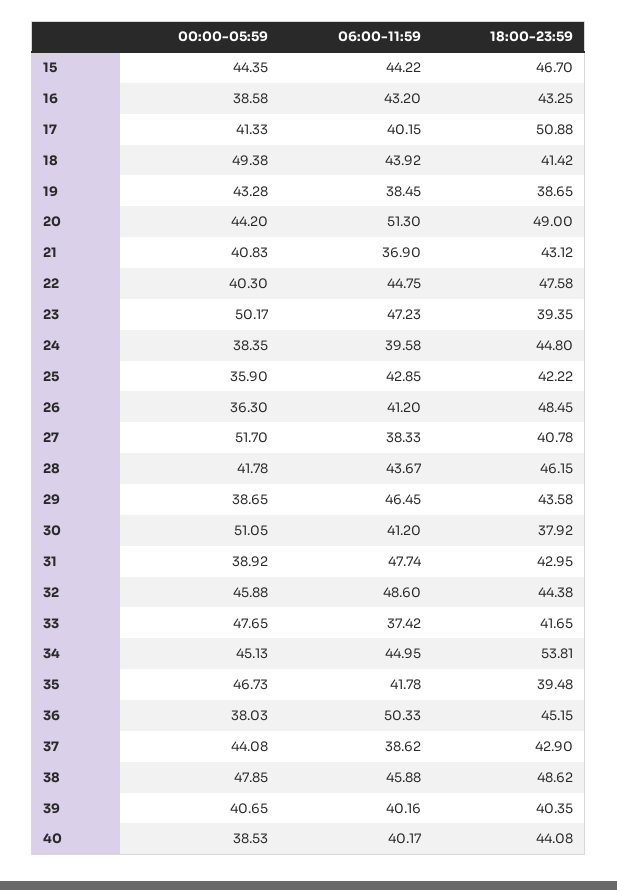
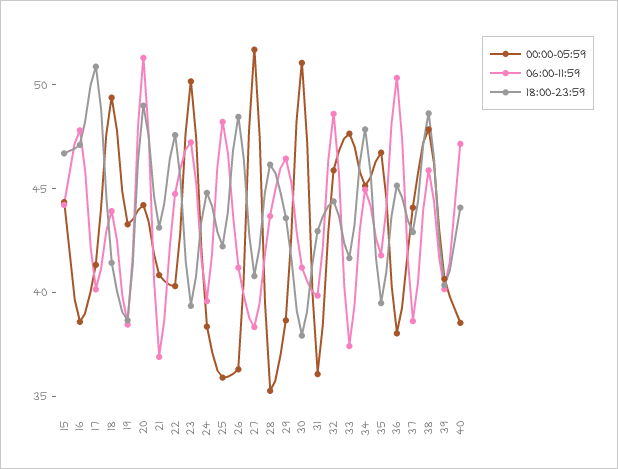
  {
    "00:00-05:59": {
      "15": 44.35,
      "16": 38.58,
      "17": 41.33,
      "18": 49.38,
      "19": 43.28,
      "20": 44.2,
      "21": 40.83,
      "22": 40.3,
      "23": 50.17,
      "24": 38.35,
      "25": 35.9,
      "26": 36.3,
      "27": 51.7,
-     "28": 41.78,
+     "28": 35,
      "29": 38.65,
      "30": 51.05,
-     "31": 38.92,
+     "31": 36,
      "32": 45.88,
      "33": 47.65,
      "34": 45.13,
      "35": 46.73,
      "36": 38.03,
      "37": 44.08,
      "38": 47.85,
      "39": 40.65,
      "40": 38.53
    },
    "06:00-11:59": {
      "15": 44.22,
-     "16": 43.2,
+     "16": 48,
      "17": 40.15,
      "18": 43.92,
      "19": 38.45,
      "20": 51.3,
      "21": 36.9,
      "22": 44.75,
      "23": 47.23,
      "24": 39.58,
-     "25": 42.85,
+     "25": 48,
      "26": 41.2,
      "27": 38.33,
      "28": 43.67,
      "29": 46.45,
      "30": 41.2,
-     "31": 47.74,
+     "31": 40,
      "32": 48.6,
      "33": 37.42,
      "34": 44.95,
      "35": 41.78,
      "36": 50.33,
      "37": 38.62,
      "38": 45.88,
      "39": 40.16,
-     "40": 40.17
+     "40": 47
    },
    "18:00-23:59": {
      "15": 46.7,
-     "16": 43.25,
+     "16": 47,
      "17": 50.88,
      "18": 41.42,
      "19": 38.65,
      "20": 49,
      "21": 43.12,
      "22": 47.58,
      "23": 39.35,
      "24": 44.8,
      "25": 42.22,
      "26": 48.45,
      "27": 40.78,
      "28": 46.15,
      "29": 43.58,
      "30": 37.92,
      "31": 42.95,
      "32": 44.38,
      "33": 41.65,
-     "34": 53.81,
+     "34": 48,
      "35": 39.48,
      "36": 45.15,
      "37": 42.9,
      "38": 48.62,
      "39": 40.35,
      "40": 44.08
    }
  }

